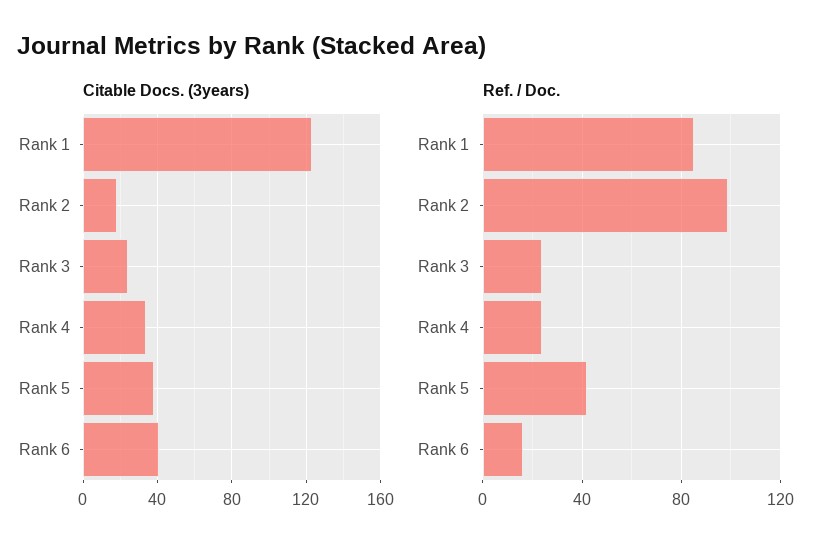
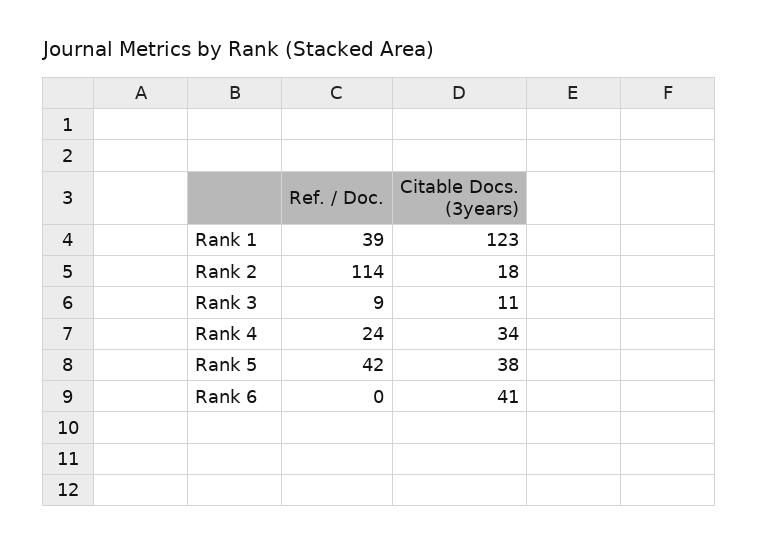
  {
    "Citable Docs. (3years)": {
      "Rank 1": 123,
      "Rank 2": 18,
-     "Rank 3": 25,
+     "Rank 3": 11,
      "Rank 4": 34,
      "Rank 5": 38,
      "Rank 6": 41
    },
    "Ref. / Doc.": {
-     "Rank 1": 85,
+     "Rank 1": 39,
-     "Rank 2": 100,
+     "Rank 2": 114,
-     "Rank 3": 25,
+     "Rank 3": 9,
      "Rank 4": 24,
      "Rank 5": 42,
-     "Rank 6": 15
+     "Rank 6": 0
    }
  }

